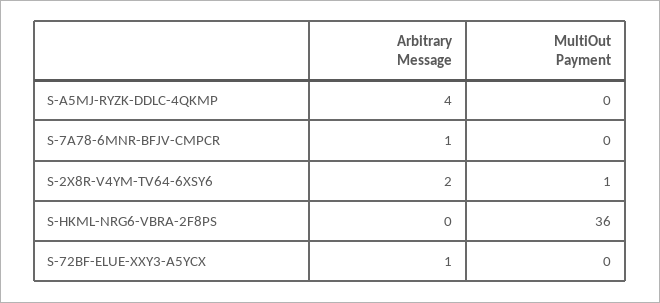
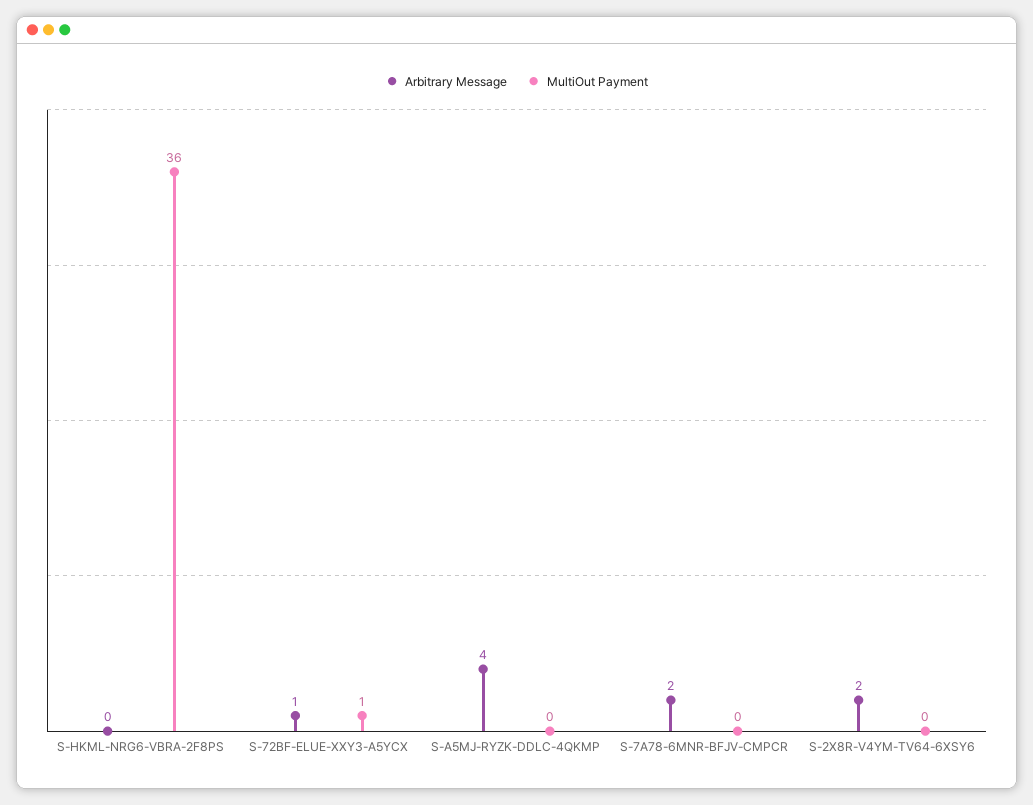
  {
    "Arbitrary Message": {
      "S-A5MJ-RYZK-DDLC-4QKMP": 4,
-     "S-7A78-6MNR-BFJV-CMPCR": 1,
+     "S-7A78-6MNR-BFJV-CMPCR": 2,
      "S-2X8R-V4YM-TV64-6XSY6": 2,
      "S-HKML-NRG6-VBRA-2F8PS": 0,
      "S-72BF-ELUE-XXY3-A5YCX": 1
    },
    "MultiOut Payment": {
      "S-A5MJ-RYZK-DDLC-4QKMP": 0,
      "S-7A78-6MNR-BFJV-CMPCR": 0,
-     "S-2X8R-V4YM-TV64-6XSY6": 1,
+     "S-2X8R-V4YM-TV64-6XSY6": 0,
      "S-HKML-NRG6-VBRA-2F8PS": 36,
-     "S-72BF-ELUE-XXY3-A5YCX": 0
+     "S-72BF-ELUE-XXY3-A5YCX": 1
    }
  }

